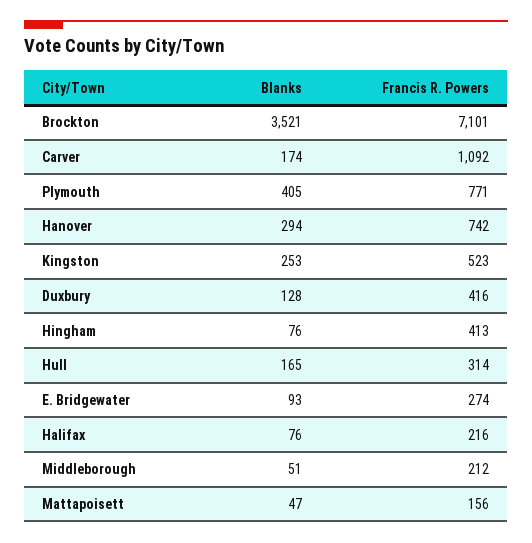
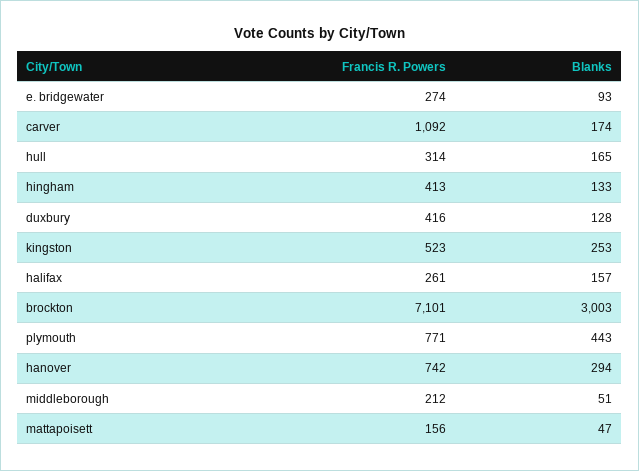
  {
    "Blanks": {
-     "Brockton": 3521,
+     "Brockton": 3003,
      "Carver": 174,
-     "Plymouth": 405,
+     "Plymouth": 443,
      "Hanover": 294,
      "Kingston": 253,
      "Duxbury": 128,
-     "Hingham": 76,
+     "Hingham": 133,
      "Hull": 165,
      "E. Bridgewater": 93,
-     "Halifax": 76,
+     "Halifax": 157,
      "Middleborough": 51,
      "Mattapoisett": 47
    },
    "Francis R. Powers": {
      "Brockton": 7101,
      "Carver": 1092,
      "Plymouth": 771,
      "Hanover": 742,
      "Kingston": 523,
      "Duxbury": 416,
      "Hingham": 413,
      "Hull": 314,
      "E. Bridgewater": 274,
-     "Halifax": 216,
+     "Halifax": 261,
      "Middleborough": 212,
      "Mattapoisett": 156
    }
  }

